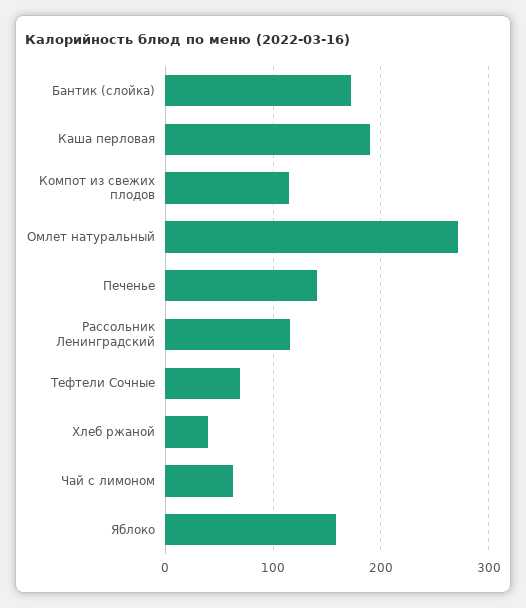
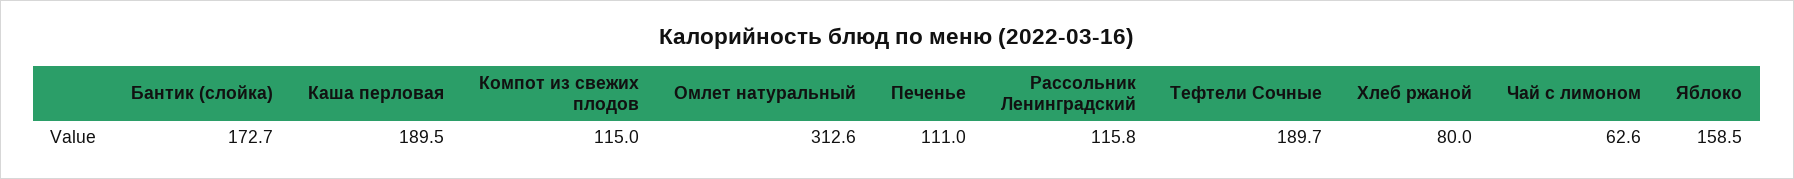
  {
    "Бантик (слойка)": 172.7,
    "Каша перловая": 189.5,
    "Компот из свежих плодов": 115,
-   "Омлет натуральный": 270,
+   "Омлет натуральный": 312.6,
-   "Печенье": 140,
+   "Печенье": 111,
    "Рассольник Ленинградский": 115.8,
-   "Тефтели Сочные": 70,
+   "Тефтели Сочные": 189.7,
-   "Хлеб ржаной": 40,
+   "Хлеб ржаной": 80,
    "Чай с лимоном": 62.6,
    "Яблоко": 158.5
  }

